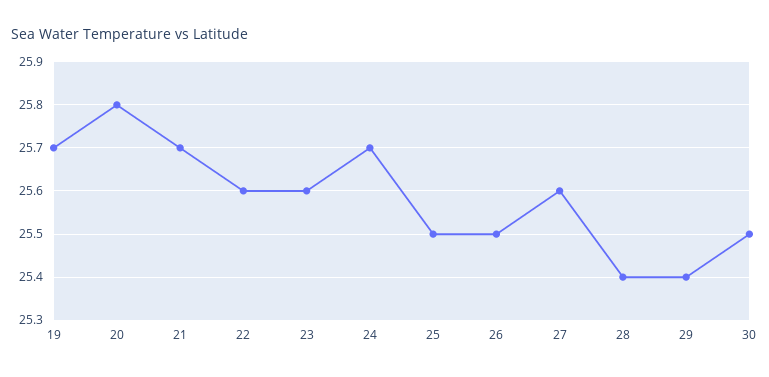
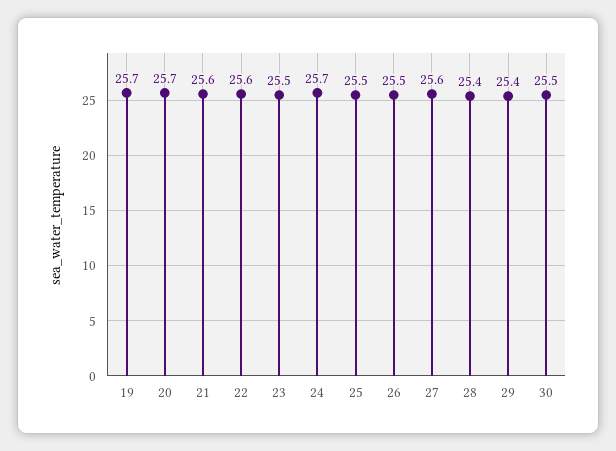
  {
    "19": 25.7,
-   "20": 25.8,
+   "20": 25.7,
-   "21": 25.7,
+   "21": 25.6,
    "22": 25.6,
-   "23": 25.6,
+   "23": 25.5,
    "24": 25.7,
    "25": 25.5,
    "26": 25.5,
    "27": 25.6,
    "28": 25.4,
    "29": 25.4,
    "30": 25.5
  }

